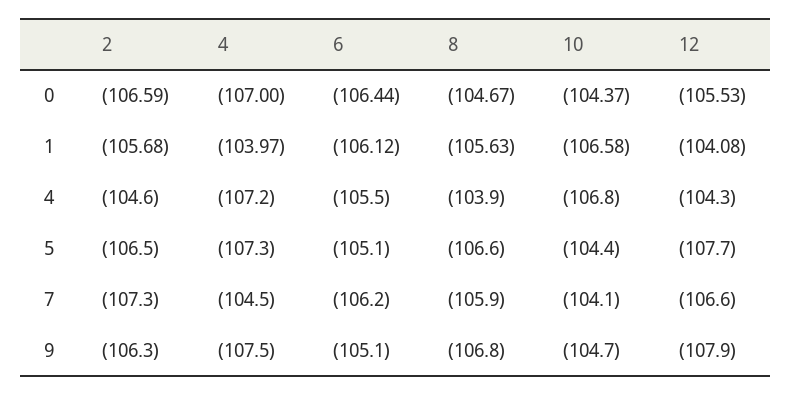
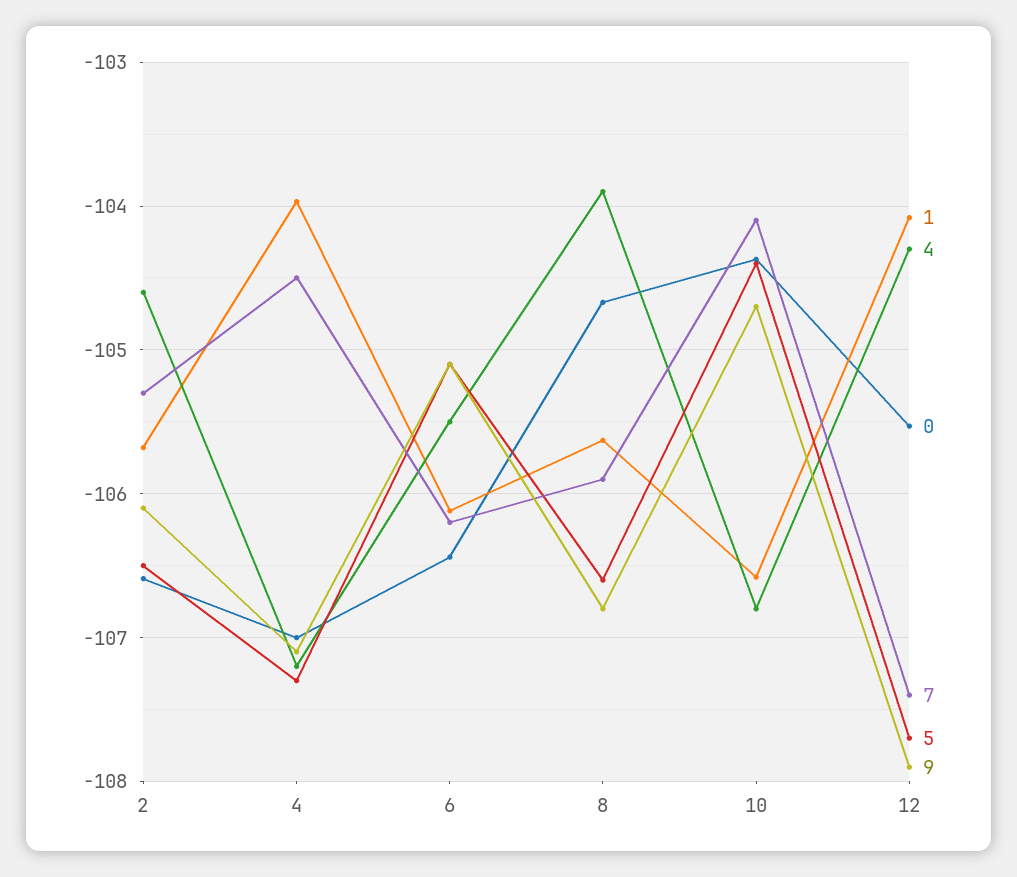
  {
    "0": {
      "2": -106.59,
      "4": -107,
      "6": -106.44,
      "8": -104.67,
      "10": -104.37,
      "12": -105.53
    },
    "1": {
      "2": -105.68,
      "4": -103.97,
      "6": -106.12,
      "8": -105.63,
      "10": -106.58,
      "12": -104.08
    },
    "4": {
      "2": -104.6,
      "4": -107.2,
      "6": -105.5,
      "8": -103.9,
      "10": -106.8,
      "12": -104.3
    },
    "5": {
      "2": -106.5,
      "4": -107.3,
      "6": -105.1,
      "8": -106.6,
      "10": -104.4,
      "12": -107.7
    },
    "7": {
-     "2": -107.3,
+     "2": -105.3,
      "4": -104.5,
      "6": -106.2,
      "8": -105.9,
      "10": -104.1,
-     "12": -106.6
+     "12": -107.4
    },
    "9": {
-     "2": -106.3,
+     "2": -106.1,
-     "4": -107.5,
+     "4": -107.1,
      "6": -105.1,
      "8": -106.8,
      "10": -104.7,
      "12": -107.9
    }
  }

